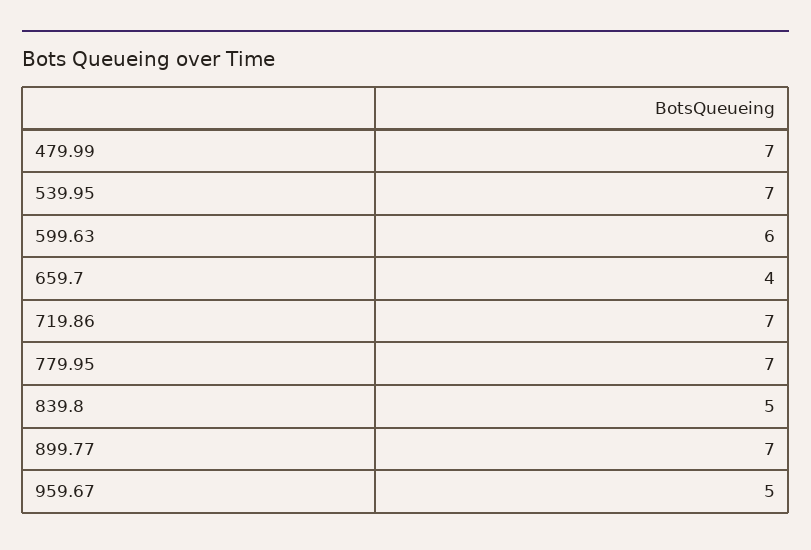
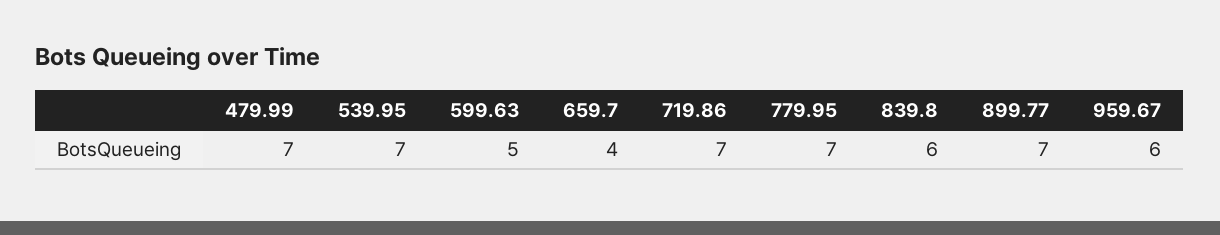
  {
    "479.99": 7,
    "539.95": 7,
-   "599.63": 6,
+   "599.63": 5,
    "659.7": 4,
    "719.86": 7,
    "779.95": 7,
-   "839.8": 5,
+   "839.8": 6,
    "899.77": 7,
-   "959.67": 5
+   "959.67": 6
  }

